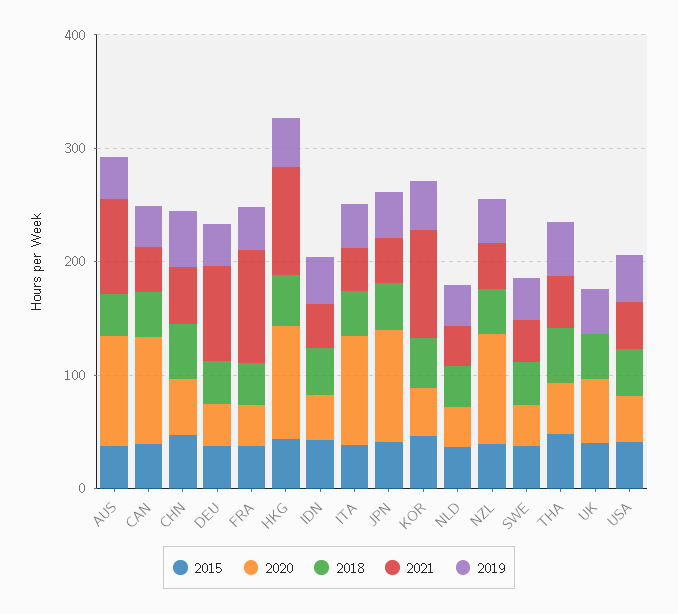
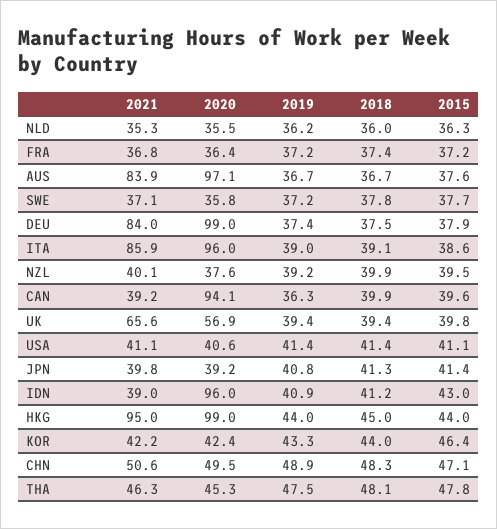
  {
    "2015": {
      "AUS": 37.6,
      "CAN": 39.6,
      "CHN": 47.1,
      "DEU": 37.9,
      "FRA": 37.2,
      "HKG": 44,
      "IDN": 43,
      "ITA": 38.6,
      "JPN": 41.4,
      "KOR": 46.4,
      "NLD": 36.3,
      "NZL": 39.5,
      "SWE": 37.7,
      "THA": 47.8,
      "UK": 39.8,
      "USA": 41.1
    },
    "2020": {
      "AUS": 97.1,
      "CAN": 94.1,
      "CHN": 49.5,
-     "DEU": 40,
+     "DEU": 99,
      "FRA": 36.4,
      "HKG": 99,
-     "IDN": 40,
+     "IDN": 96,
      "ITA": 96,
-     "JPN": 100,
+     "JPN": 39.2,
      "KOR": 42.4,
      "NLD": 35.5,
-     "NZL": 100,
+     "NZL": 37.6,
      "SWE": 35.8,
      "THA": 45.3,
      "UK": 56.9,
      "USA": 40.6
    },
    "2018": {
      "AUS": 36.7,
      "CAN": 39.9,
      "CHN": 48.3,
      "DEU": 37.5,
      "FRA": 37.4,
      "HKG": 45,
      "IDN": 41.2,
      "ITA": 39.1,
      "JPN": 41.3,
      "KOR": 44,
      "NLD": 36,
      "NZL": 39.9,
      "SWE": 37.8,
      "THA": 48.1,
      "UK": 39.4,
      "USA": 41.4
    },
    "2021": {
      "AUS": 83.9,
      "CAN": 39.2,
      "CHN": 50.6,
      "DEU": 84,
-     "FRA": 100,
+     "FRA": 36.8,
      "HKG": 95,
      "IDN": 39,
-     "ITA": 40,
+     "ITA": 85.9,
      "JPN": 39.8,
-     "KOR": 100,
+     "KOR": 42.2,
      "NLD": 35.3,
      "NZL": 40.1,
      "SWE": 37.1,
      "THA": 46.3,
-     "UK": 0,
+     "UK": 65.6,
      "USA": 41.1
    },
    "2019": {
      "AUS": 36.7,
      "CAN": 36.3,
      "CHN": 48.9,
      "DEU": 37.4,
      "FRA": 37.2,
      "HKG": 44,
      "IDN": 40.9,
      "ITA": 39,
      "JPN": 40.8,
      "KOR": 43.3,
      "NLD": 36.2,
      "NZL": 39.2,
      "SWE": 37.2,
      "THA": 47.5,
      "UK": 39.4,
      "USA": 41.4
    }
  }

